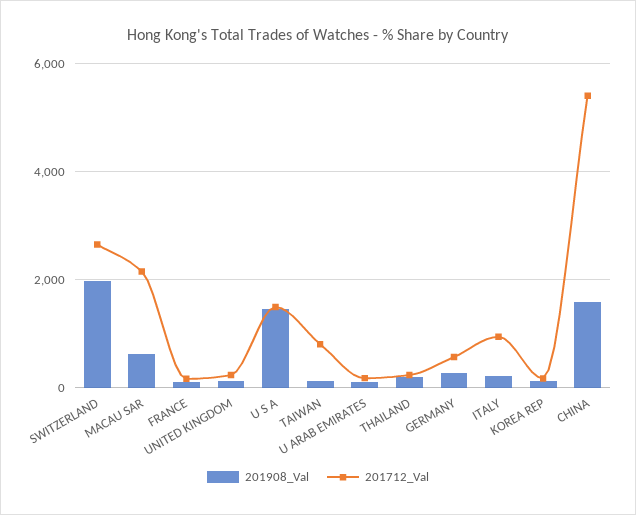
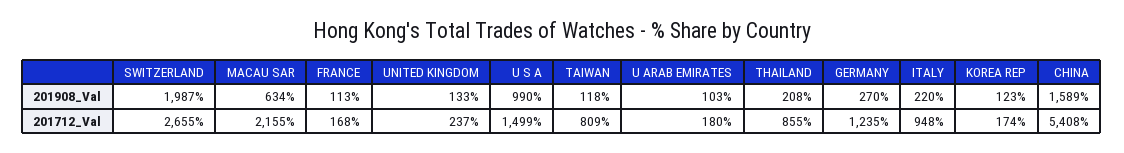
  {
    "201908_Val": {
      "SWITZERLAND": 1987,
      "MACAU SAR": 634,
      "FRANCE": 113,
      "UNITED KINGDOM": 133,
-     "U S A": 1400,
+     "U S A": 990,
      "TAIWAN": 118,
      "U ARAB EMIRATES": 103,
      "THAILAND": 208,
      "GERMANY": 270,
      "ITALY": 220,
      "KOREA REP": 123,
      "CHINA": 1589
    },
    "201712_Val": {
      "SWITZERLAND": 2655,
      "MACAU SAR": 2155,
      "FRANCE": 168,
      "UNITED KINGDOM": 237,
      "U S A": 1499,
      "TAIWAN": 809,
      "U ARAB EMIRATES": 180,
-     "THAILAND": 200,
+     "THAILAND": 855,
-     "GERMANY": 600,
+     "GERMANY": 1235,
      "ITALY": 948,
      "KOREA REP": 174,
      "CHINA": 5408
    }
  }

